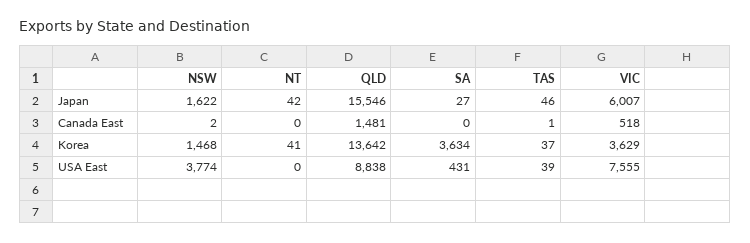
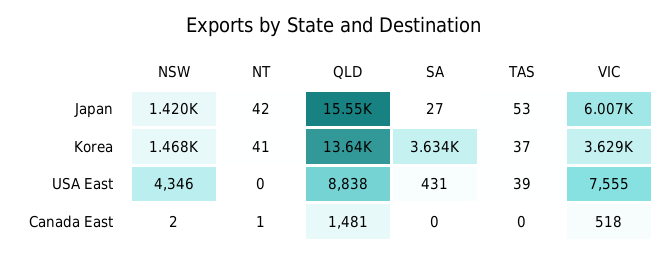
  {
    "NSW": {
-     "Japan": 1622,
+     "Japan": 1420,
      "Canada East": 2,
      "Korea": 1468,
-     "USA East": 3774
+     "USA East": 4346
    },
    "NT": {
      "Japan": 42,
-     "Canada East": 0,
+     "Canada East": 1,
      "Korea": 41,
      "USA East": 0
    },
    "QLD": {
      "Japan": 15546,
      "Canada East": 1481,
      "Korea": 13642,
      "USA East": 8838
    },
    "SA": {
      "Japan": 27,
      "Canada East": 0,
      "Korea": 3634,
      "USA East": 431
    },
    "TAS": {
-     "Japan": 46,
+     "Japan": 53,
-     "Canada East": 1,
+     "Canada East": 0,
      "Korea": 37,
      "USA East": 39
    },
    "VIC": {
      "Japan": 6007,
      "Canada East": 518,
      "Korea": 3629,
      "USA East": 7555
    }
  }

